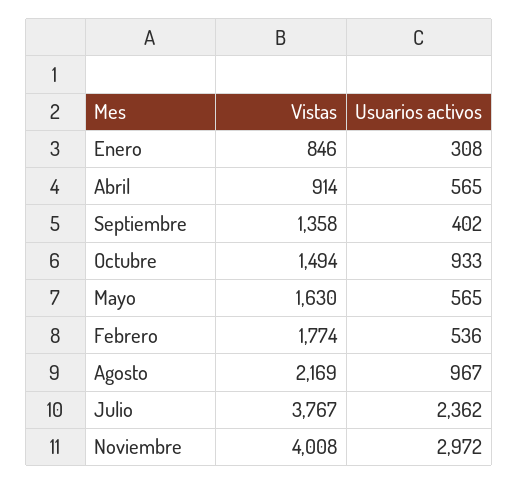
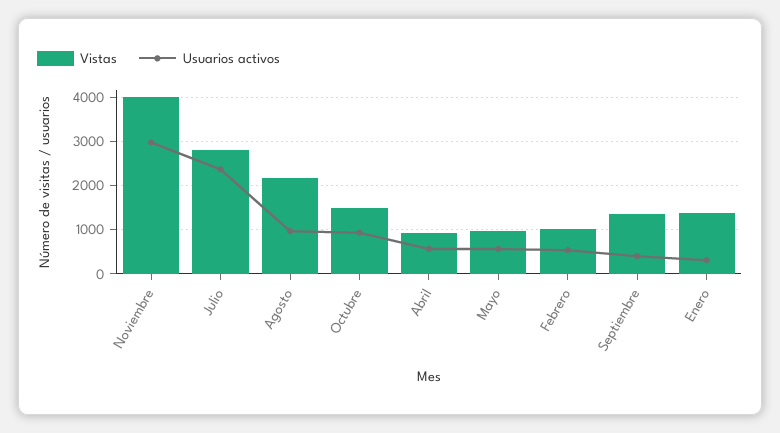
  {
    "Vistas": {
-     "Enero": 846,
+     "Enero": 1400,
      "Abril": 914,
      "Septiembre": 1358,
      "Octubre": 1494,
-     "Mayo": 1630,
+     "Mayo": 1000,
-     "Febrero": 1774,
+     "Febrero": 1000,
      "Agosto": 2169,
-     "Julio": 3767,
+     "Julio": 2800,
      "Noviembre": 4008
    },
    "Usuarios activos": {
      "Enero": 308,
      "Abril": 565,
      "Septiembre": 402,
      "Octubre": 933,
      "Mayo": 565,
      "Febrero": 536,
      "Agosto": 967,
      "Julio": 2362,
      "Noviembre": 2972
    }
  }

